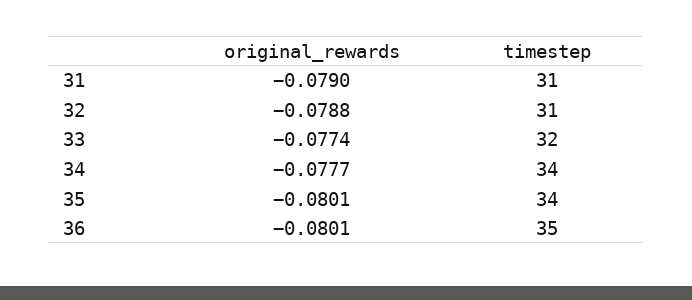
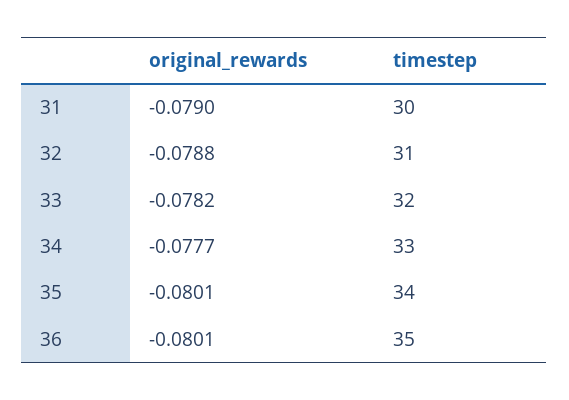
  {
    "original_rewards": {
      "31": -0.079,
      "32": -0.0788,
-     "33": -0.0774,
+     "33": -0.0782,
      "34": -0.0777,
      "35": -0.0801,
      "36": -0.0801
    },
    "timestep": {
-     "31": 31,
+     "31": 30,
      "32": 31,
      "33": 32,
-     "34": 34,
+     "34": 33,
      "35": 34,
      "36": 35
    }
  }

